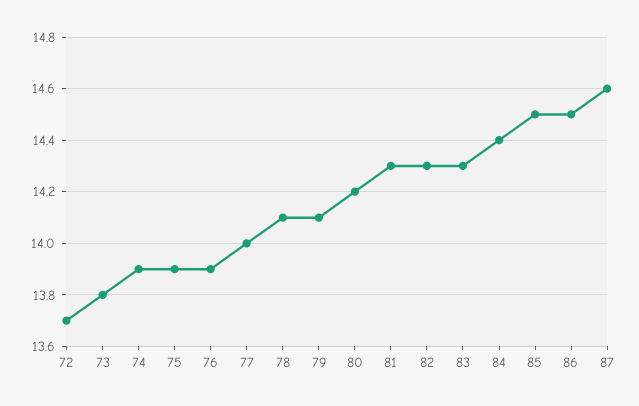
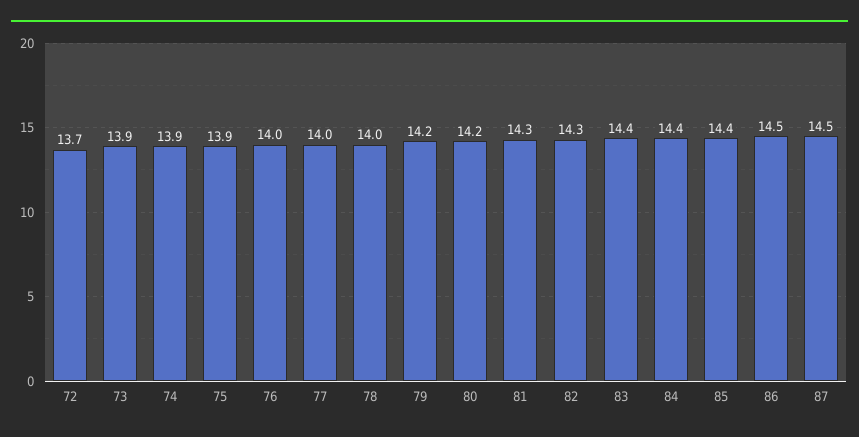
  {
    "72": 13.7,
-   "73": 13.8,
+   "73": 13.9,
    "74": 13.9,
    "75": 13.9,
-   "76": 13.9,
+   "76": 14,
    "77": 14,
-   "78": 14.1,
+   "78": 14,
-   "79": 14.1,
+   "79": 14.2,
    "80": 14.2,
    "81": 14.3,
    "82": 14.3,
-   "83": 14.3,
+   "83": 14.4,
    "84": 14.4,
-   "85": 14.5,
+   "85": 14.4,
    "86": 14.5,
-   "87": 14.6
+   "87": 14.5
  }

